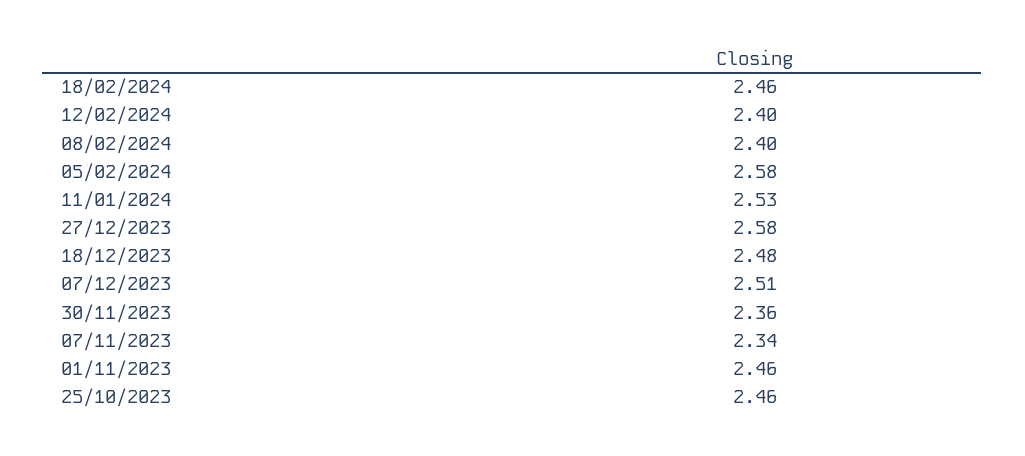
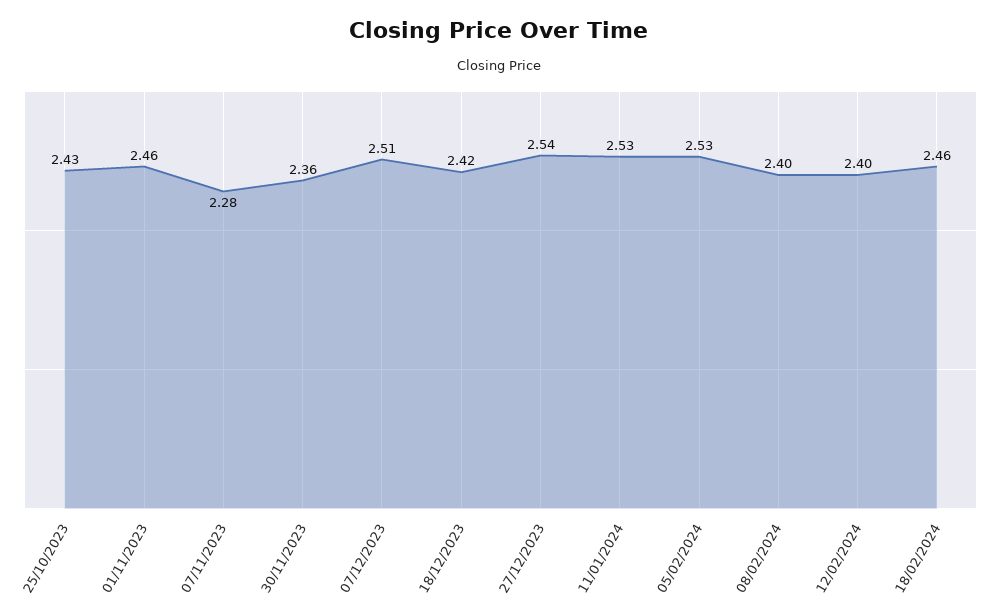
  {
    "18/02/2024": 2.46,
    "12/02/2024": 2.4,
    "08/02/2024": 2.4,
-   "05/02/2024": 2.58,
+   "05/02/2024": 2.53,
    "11/01/2024": 2.53,
-   "27/12/2023": 2.58,
+   "27/12/2023": 2.54,
-   "18/12/2023": 2.48,
+   "18/12/2023": 2.42,
    "07/12/2023": 2.51,
    "30/11/2023": 2.36,
-   "07/11/2023": 2.34,
+   "07/11/2023": 2.28,
    "01/11/2023": 2.46,
-   "25/10/2023": 2.46
+   "25/10/2023": 2.43
  }

